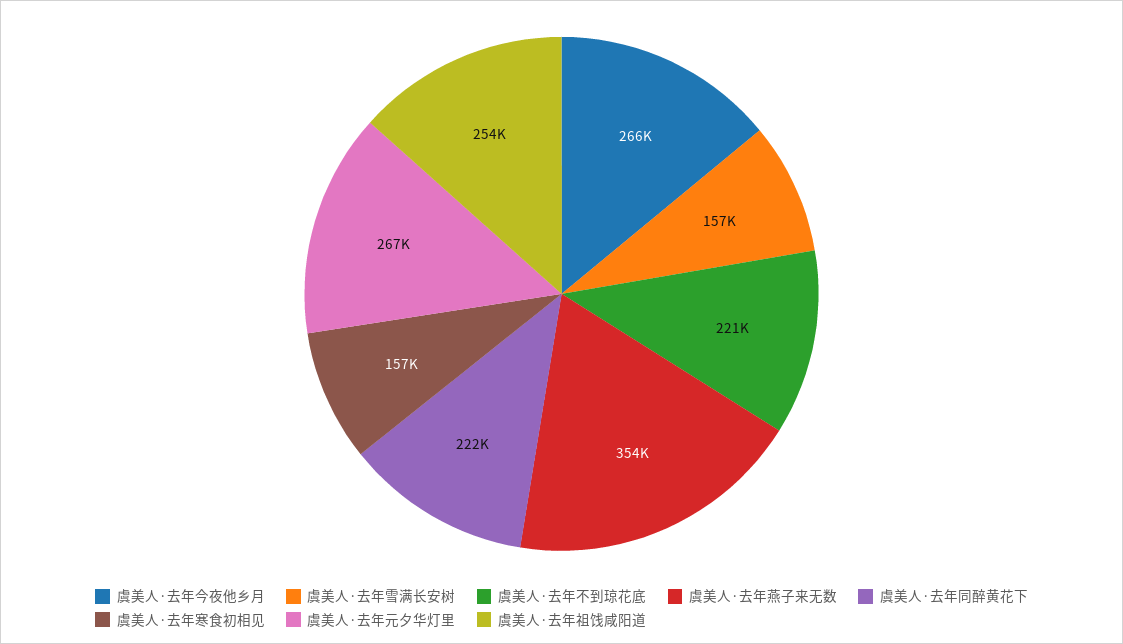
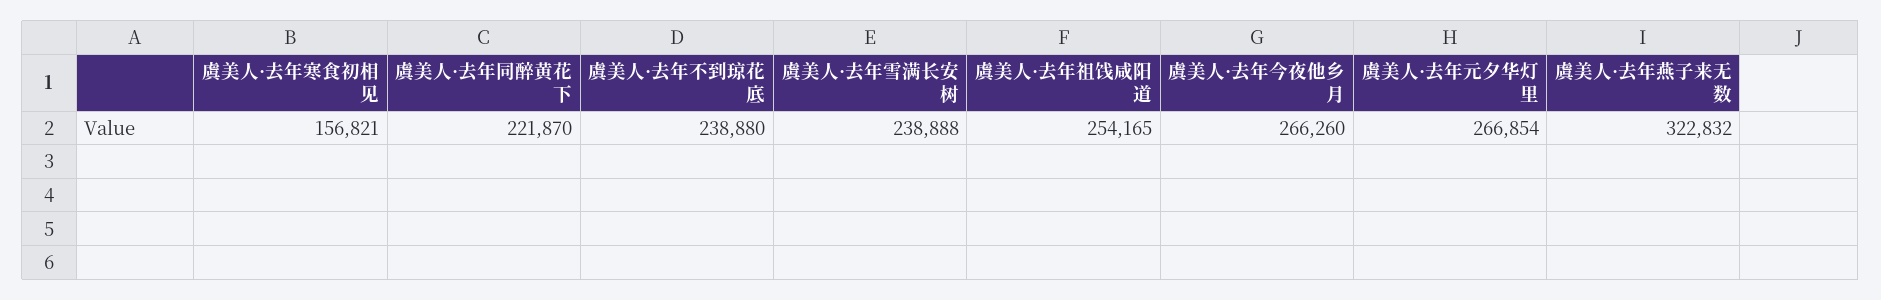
  {
    "虞美人·去年今夜他乡月": 266260,
-   "虞美人·去年雪满长安树": 157000,
+   "虞美人·去年雪满长安树": 238888,
-   "虞美人·去年不到琼花底": 221000,
+   "虞美人·去年不到琼花底": 238880,
-   "虞美人·去年燕子来无数": 354000,
+   "虞美人·去年燕子来无数": 322832,
    "虞美人·去年同醉黄花下": 221870,
    "虞美人·去年寒食初相见": 156821,
    "虞美人·去年元夕华灯里": 266854,
    "虞美人·去年祖饯咸阳道": 254165
  }

